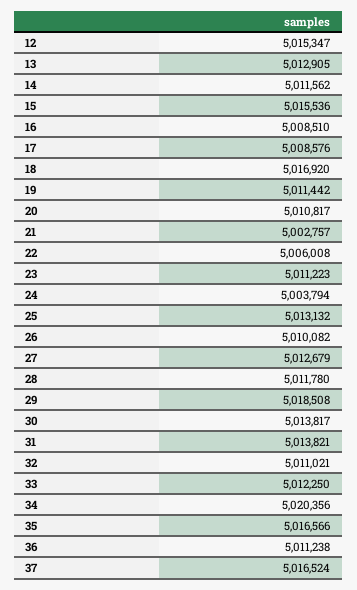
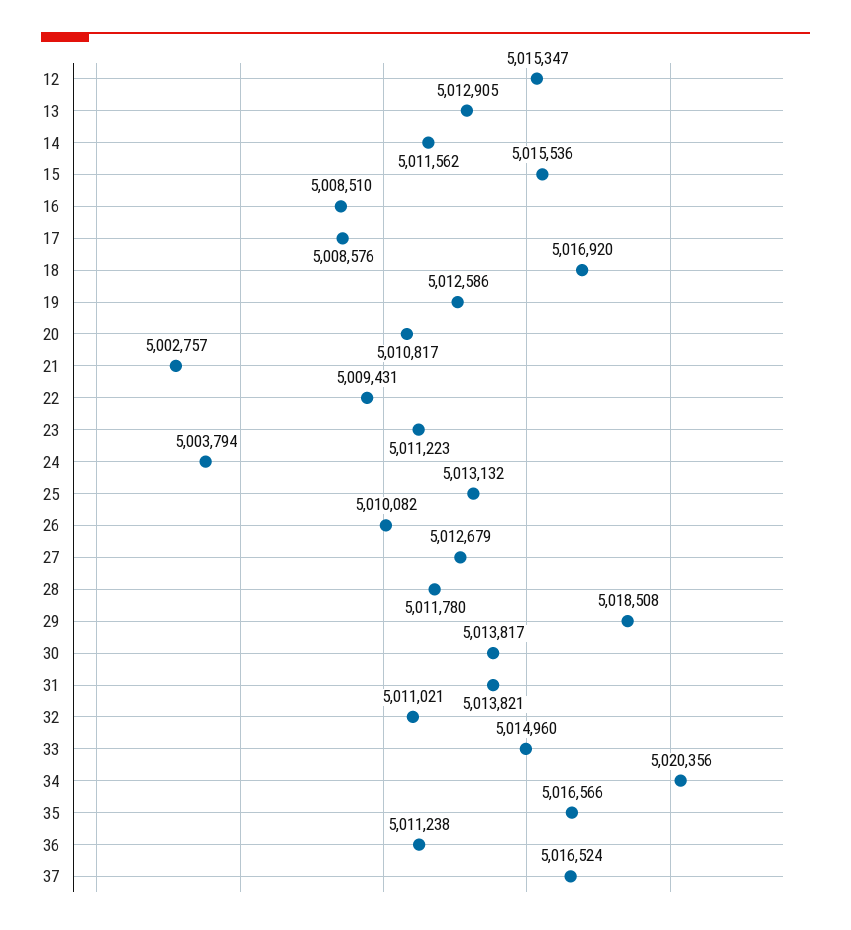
  {
    "12": 5015347,
    "13": 5012905,
    "14": 5011562,
    "15": 5015536,
    "16": 5008510,
    "17": 5008576,
    "18": 5016920,
-   "19": 5011442,
+   "19": 5012586,
    "20": 5010817,
    "21": 5002757,
-   "22": 5006008,
+   "22": 5009431,
    "23": 5011223,
    "24": 5003794,
    "25": 5013132,
    "26": 5010082,
    "27": 5012679,
    "28": 5011780,
    "29": 5018508,
    "30": 5013817,
    "31": 5013821,
    "32": 5011021,
-   "33": 5012250,
+   "33": 5014960,
    "34": 5020356,
    "35": 5016566,
    "36": 5011238,
    "37": 5016524
  }

